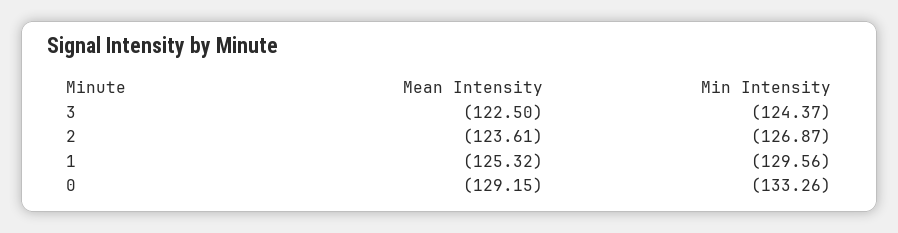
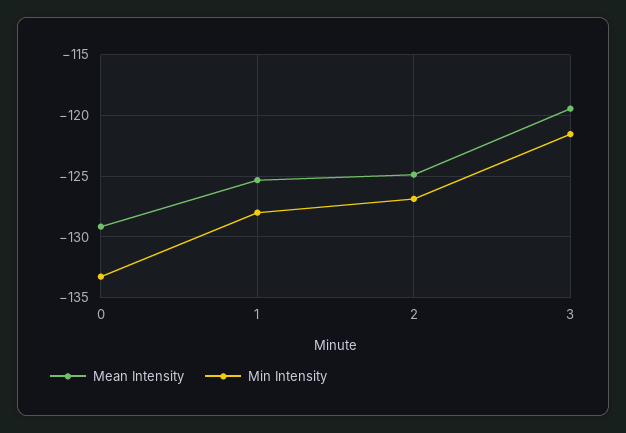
  {
    "Mean Intensity": {
-     "3": -122.5,
+     "3": -119.5,
-     "2": -123.61,
+     "2": -125,
      "1": -125.32,
      "0": -129.15
    },
    "Min Intensity": {
-     "3": -124.37,
+     "3": -121.5,
      "2": -126.87,
-     "1": -129.56,
+     "1": -128,
      "0": -133.26
    }
  }

